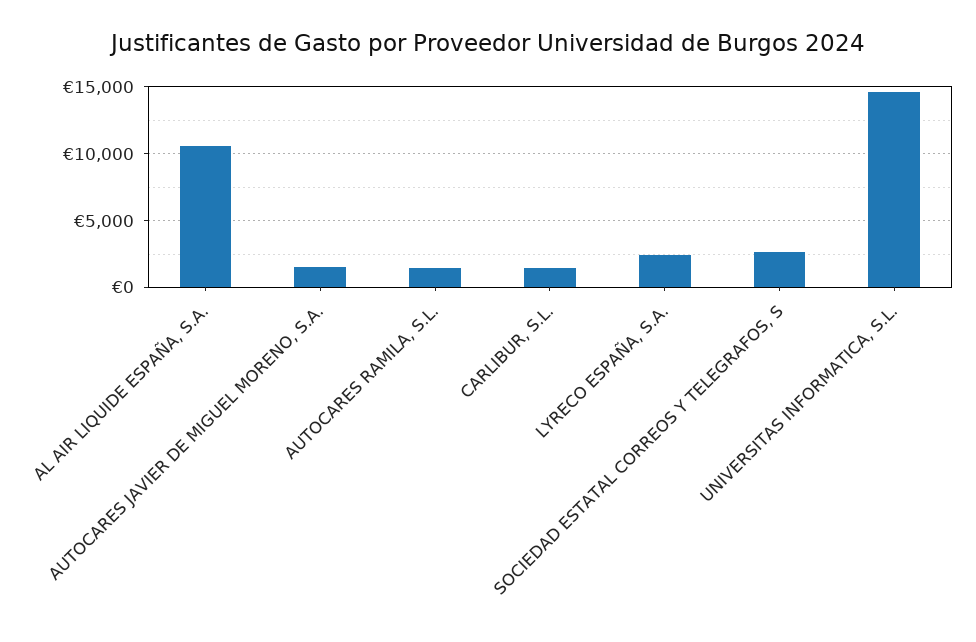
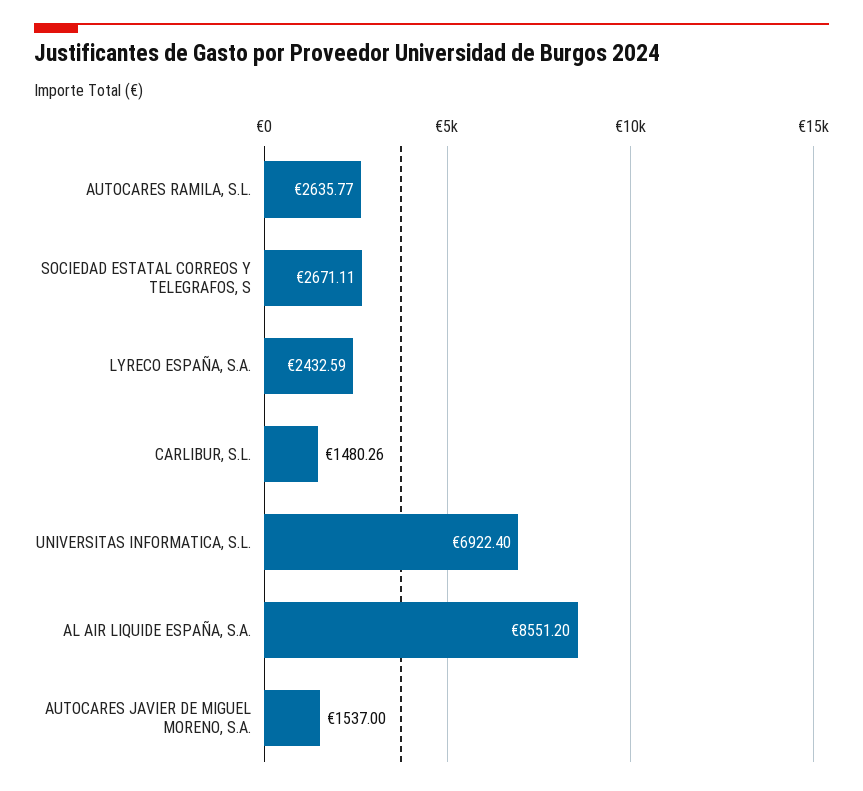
  {
-   "AL AIR LIQUIDE ESPAÑA, S.A.": 10500,
+   "AL AIR LIQUIDE ESPAÑA, S.A.": 8551.2,
    "AUTOCARES JAVIER DE MIGUEL MORENO, S.A.": 1537,
-   "AUTOCARES RAMILA, S.L.": 1500,
+   "AUTOCARES RAMILA, S.L.": 2635.77,
    "CARLIBUR, S.L.": 1480.26,
    "LYRECO ESPAÑA, S.A.": 2432.59,
    "SOCIEDAD ESTATAL CORREOS Y TELEGRAFOS, S": 2671.11,
-   "UNIVERSITAS INFORMATICA, S.L.": 14500
+   "UNIVERSITAS INFORMATICA, S.L.": 6922.4
  }

